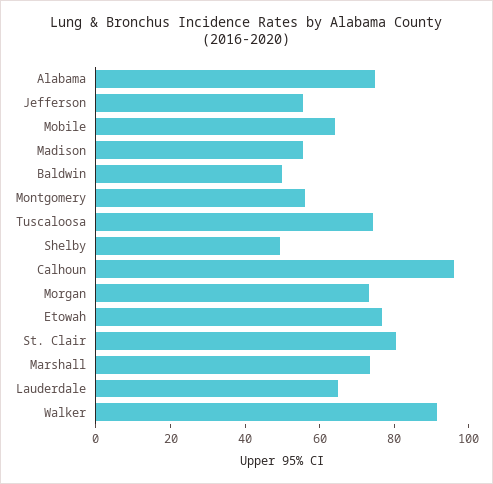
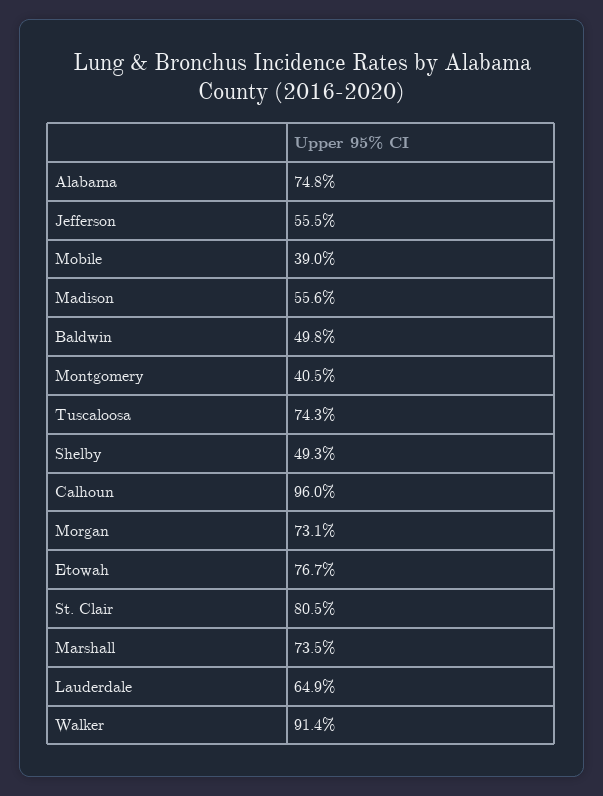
  {
    "Alabama": 74.8,
    "Jefferson": 55.5,
-   "Mobile": 65,
+   "Mobile": 39,
    "Madison": 55.6,
    "Baldwin": 49.8,
-   "Montgomery": 55,
+   "Montgomery": 40.5,
    "Tuscaloosa": 74.3,
    "Shelby": 49.3,
    "Calhoun": 96,
    "Morgan": 73.1,
    "Etowah": 76.7,
    "St. Clair": 80.5,
    "Marshall": 73.5,
    "Lauderdale": 64.9,
    "Walker": 91.4
  }

